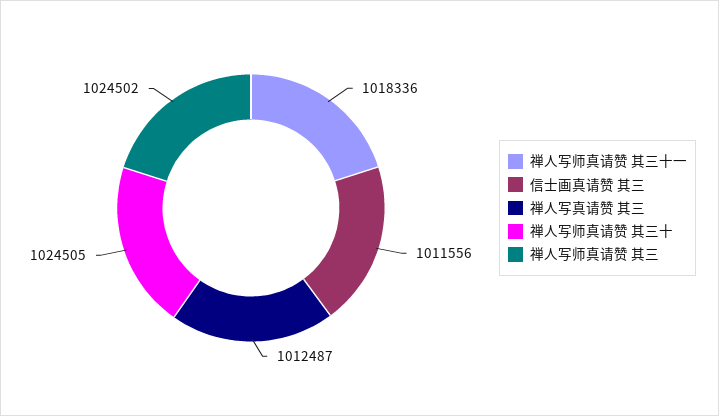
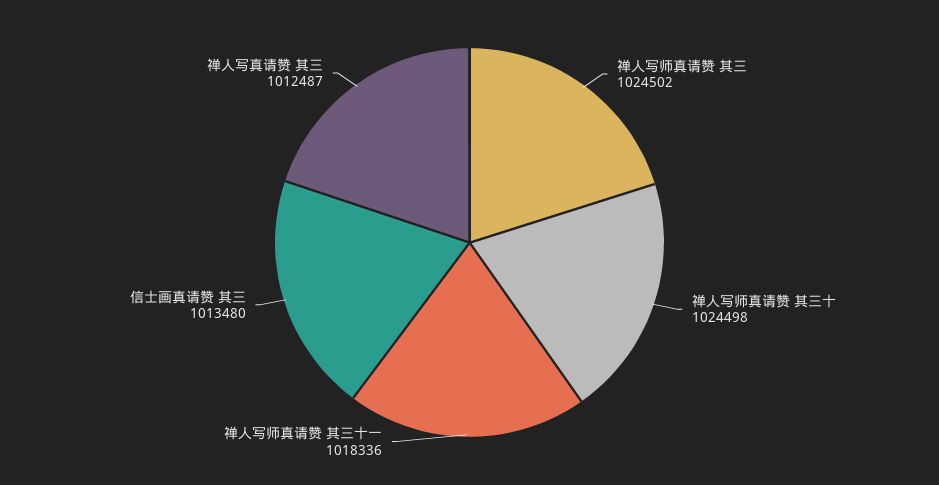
  {
    "禅人写师真请赞 其三十一": 1018336,
-   "信士画真请赞 其三": 1011556,
+   "信士画真请赞 其三": 1013480,
    "禅人写真请赞 其三": 1012487,
-   "禅人写师真请赞 其三十": 1024505,
+   "禅人写师真请赞 其三十": 1024498,
    "禅人写师真请赞 其三": 1024502
  }

